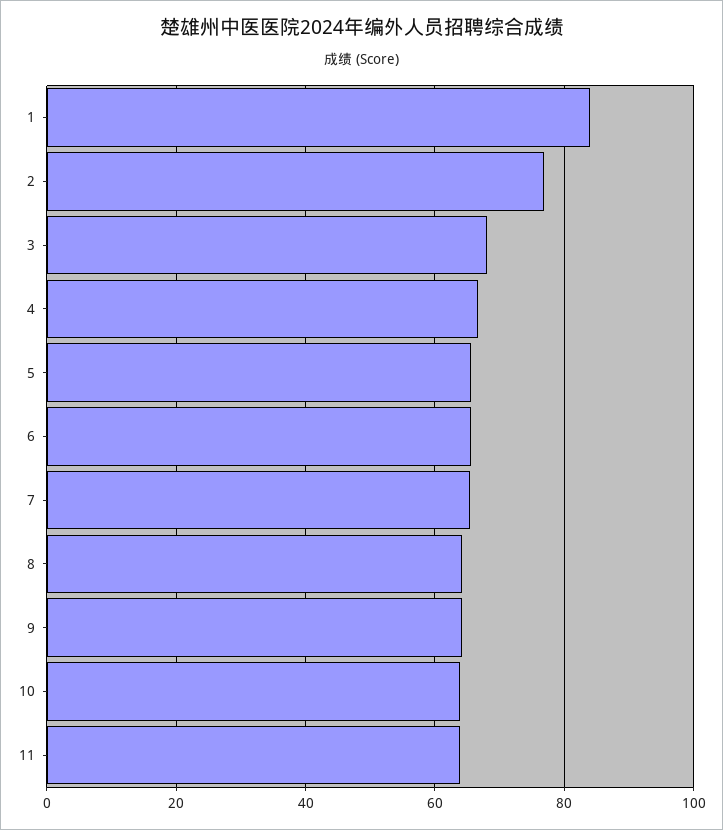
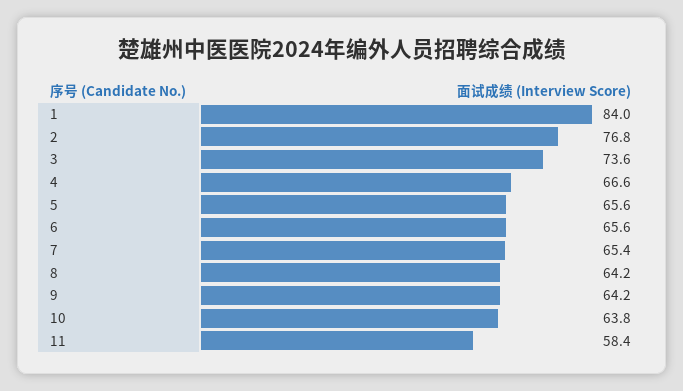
  {
    "1": 84,
    "2": 76.8,
-   "3": 68,
+   "3": 73.6,
    "4": 66.6,
    "5": 65.6,
    "6": 65.6,
    "7": 65.4,
    "8": 64.2,
    "9": 64.2,
    "10": 63.8,
-   "11": 64
+   "11": 58.4
  }

